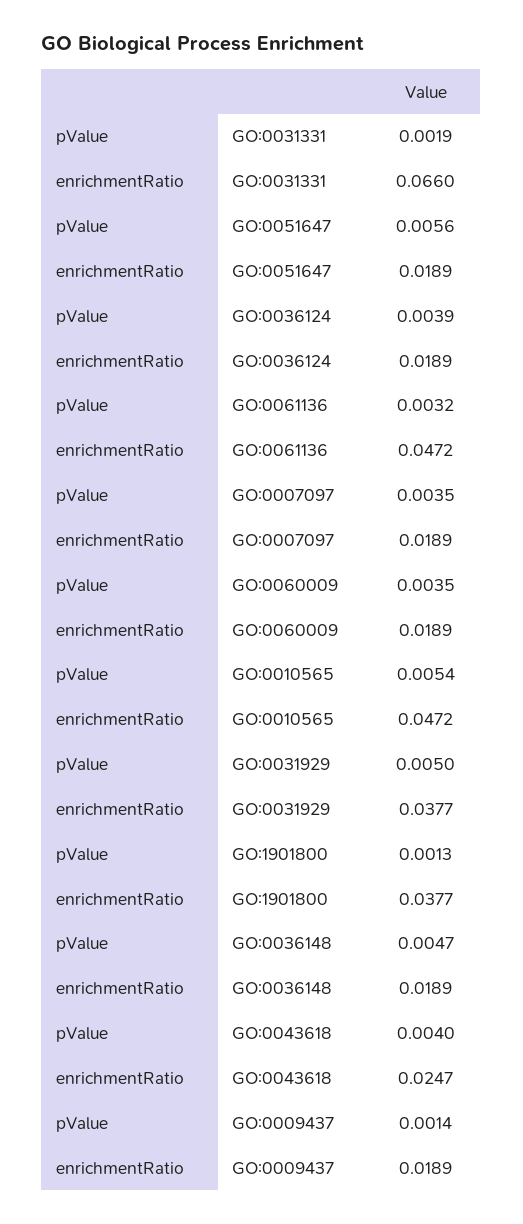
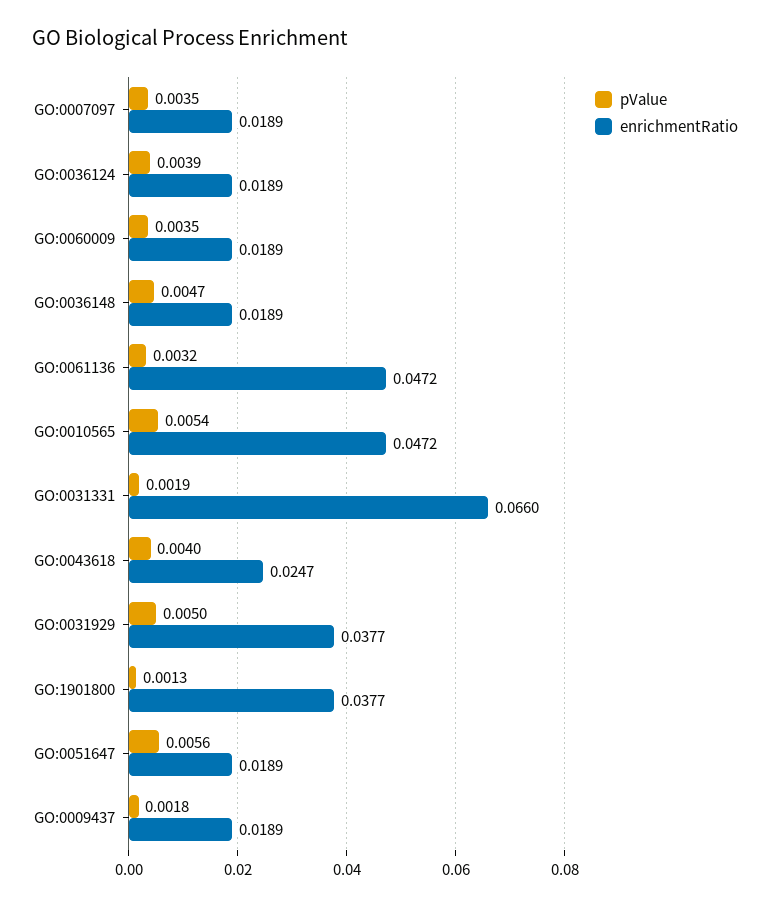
  {
    "pValue": {
      "GO:0031331": 0.0019,
      "GO:0051647": 0.0056,
      "GO:0036124": 0.0039,
      "GO:0061136": 0.0032,
      "GO:0007097": 0.0035,
      "GO:0060009": 0.0035,
      "GO:0010565": 0.0054,
      "GO:0031929": 0.005,
      "GO:1901800": 0.0013,
      "GO:0036148": 0.0047,
      "GO:0043618": 0.004,
-     "GO:0009437": 0.0014
+     "GO:0009437": 0.0018
    },
    "enrichmentRatio": {
      "GO:0031331": 0.066,
      "GO:0051647": 0.0189,
      "GO:0036124": 0.0189,
      "GO:0061136": 0.0472,
      "GO:0007097": 0.0189,
      "GO:0060009": 0.0189,
      "GO:0010565": 0.0472,
      "GO:0031929": 0.0377,
      "GO:1901800": 0.0377,
      "GO:0036148": 0.0189,
      "GO:0043618": 0.0247,
      "GO:0009437": 0.0189
    }
  }

